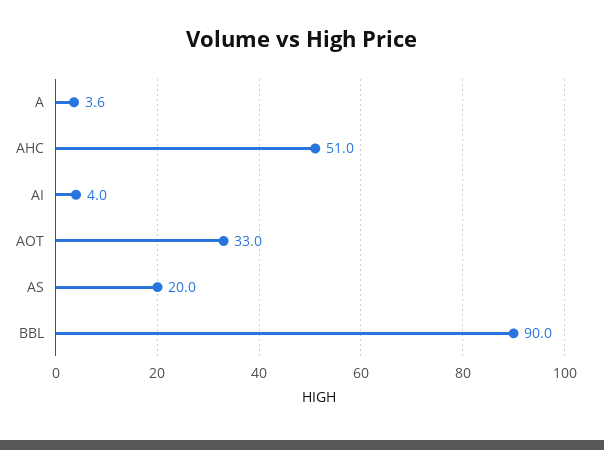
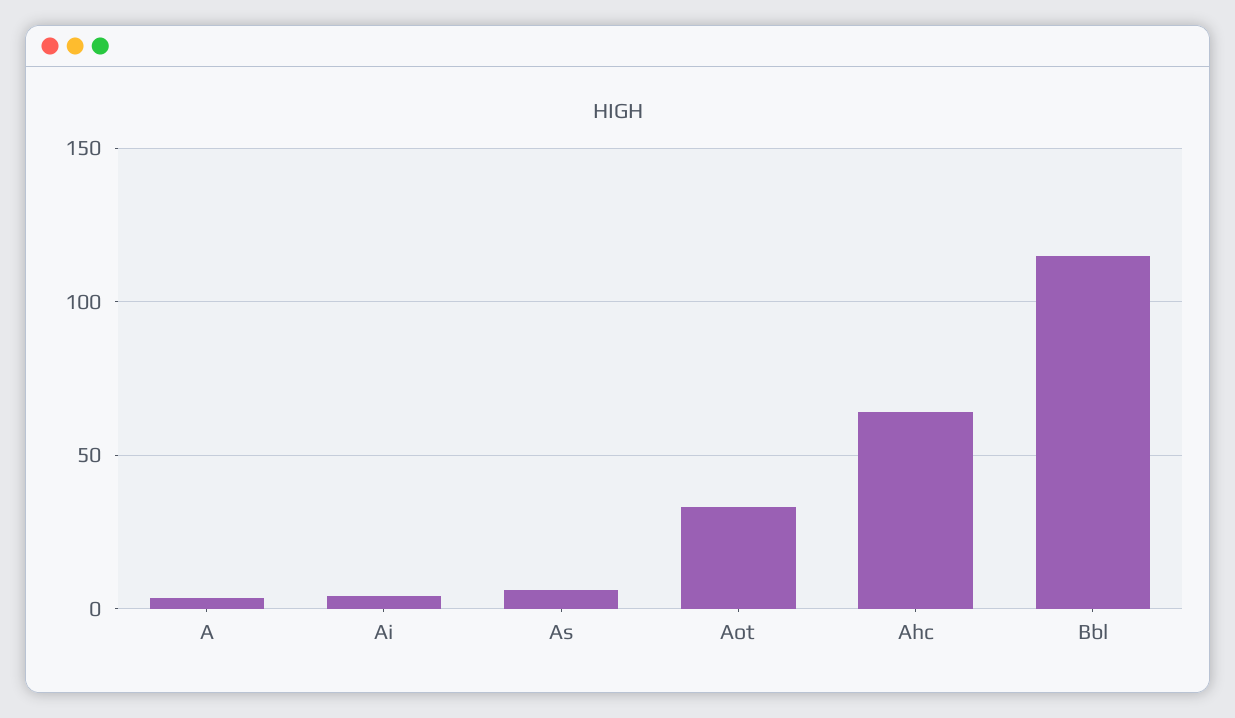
  {
    "A": 3.6,
-   "AHC": 51,
+   "AHC": 65,
    "AI": 4,
    "AOT": 33,
-   "AS": 20,
+   "AS": 5,
-   "BBL": 90
+   "BBL": 115
  }

